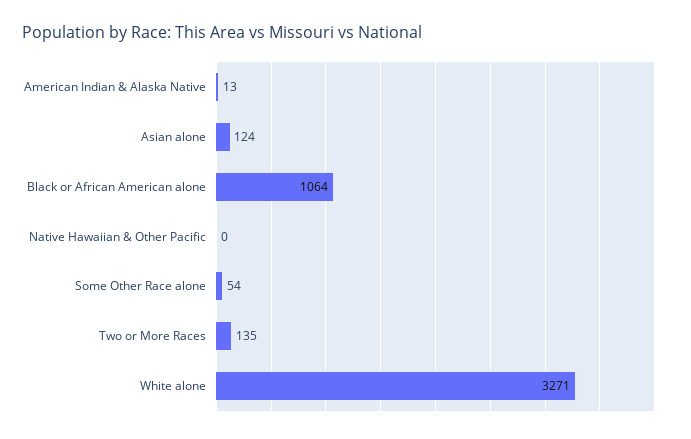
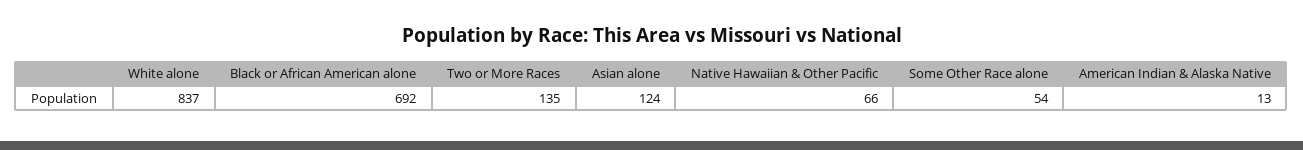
  {
    "American Indian & Alaska Native": 13,
    "Asian alone": 124,
-   "Black or African American alone": 1064,
+   "Black or African American alone": 692,
-   "Native Hawaiian & Other Pacific": 0,
+   "Native Hawaiian & Other Pacific": 66,
    "Some Other Race alone": 54,
    "Two or More Races": 135,
-   "White alone": 3271
+   "White alone": 837
  }

